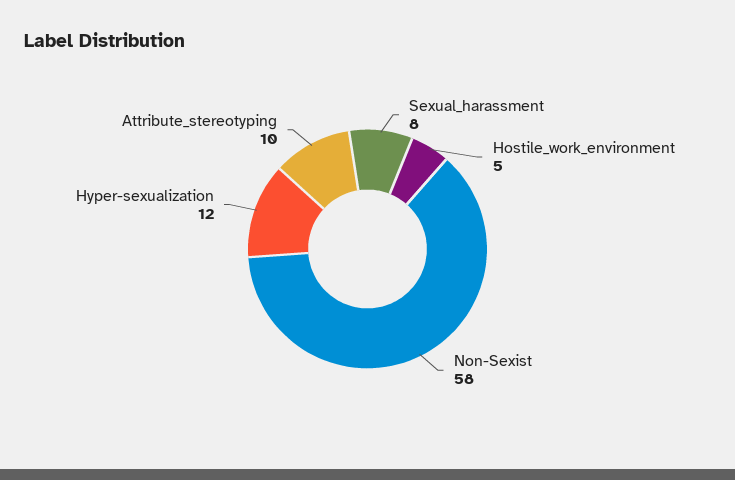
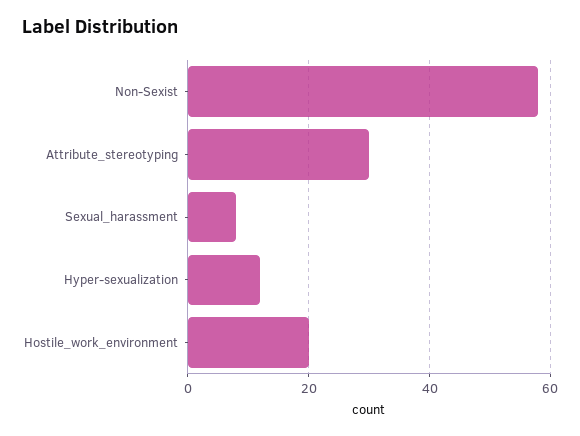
  {
    "Sexual_harassment": 8,
-   "Hostile_work_environment": 5,
+   "Hostile_work_environment": 20,
    "Non-Sexist": 58,
    "Hyper-sexualization": 12,
-   "Attribute_stereotyping": 10
+   "Attribute_stereotyping": 30
  }

